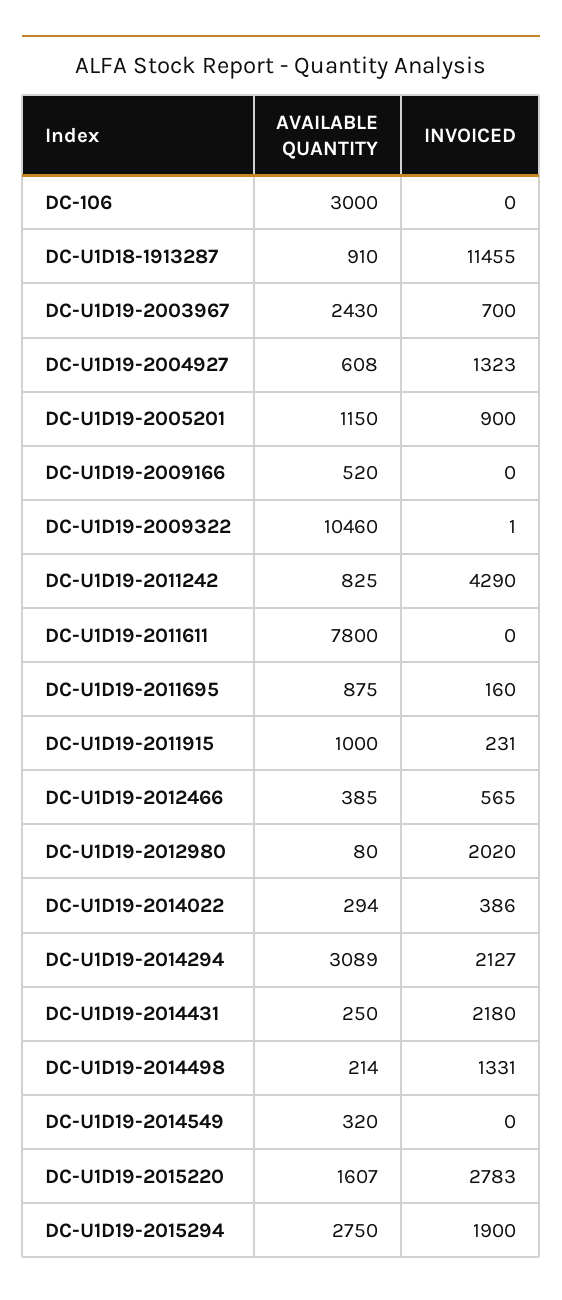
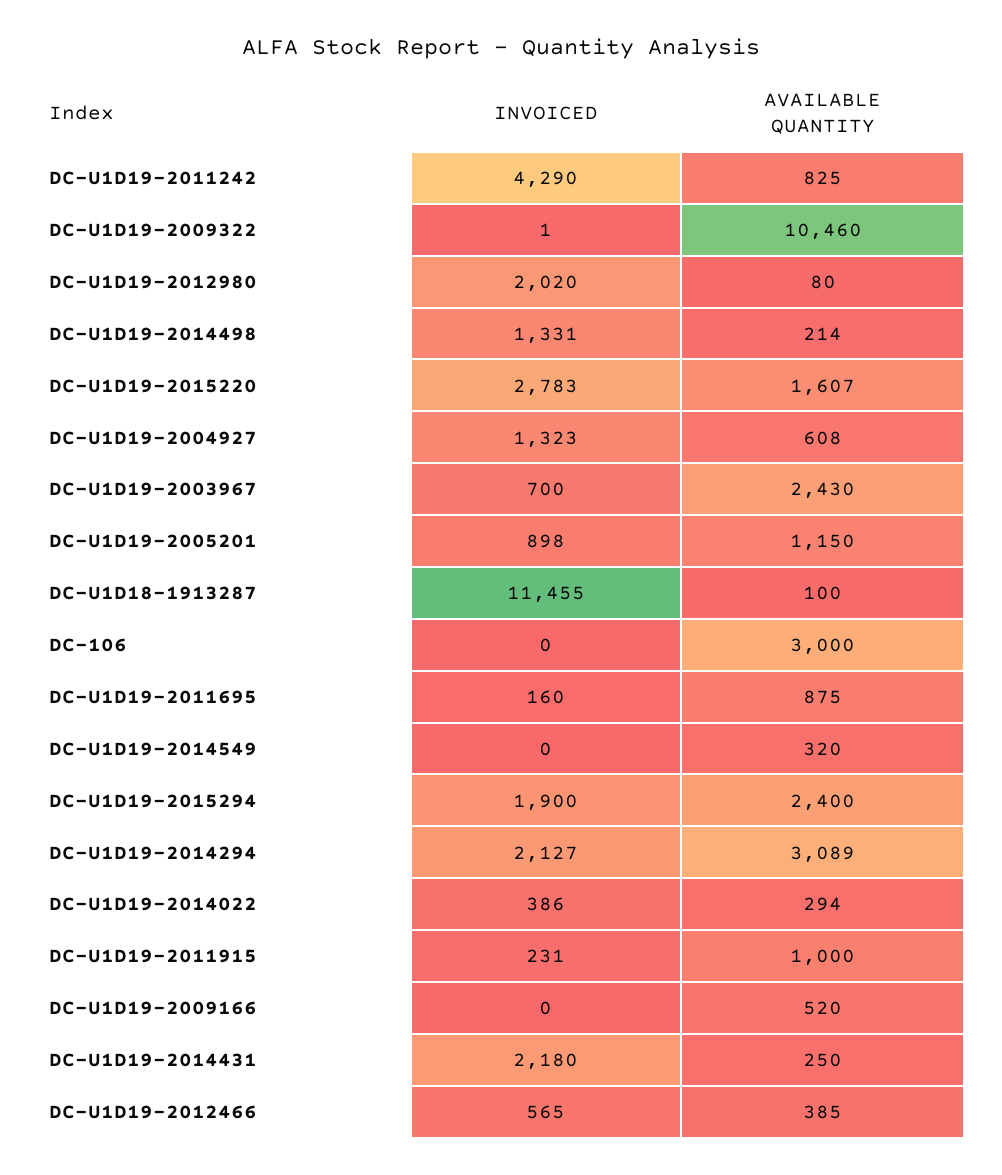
  {
    "AVAILABLE QUANTITY": {
      "DC-106": 3000,
-     "DC-U1D18-1913287": 910,
+     "DC-U1D18-1913287": 100,
      "DC-U1D19-2003967": 2430,
      "DC-U1D19-2004927": 608,
      "DC-U1D19-2005201": 1150,
      "DC-U1D19-2009166": 520,
      "DC-U1D19-2009322": 10460,
      "DC-U1D19-2011242": 825,
-     "DC-U1D19-2011611": 7800,
      "DC-U1D19-2011695": 875,
      "DC-U1D19-2011915": 1000,
      "DC-U1D19-2012466": 385,
      "DC-U1D19-2012980": 80,
      "DC-U1D19-2014022": 294,
      "DC-U1D19-2014294": 3089,
      "DC-U1D19-2014431": 250,
      "DC-U1D19-2014498": 214,
      "DC-U1D19-2014549": 320,
      "DC-U1D19-2015220": 1607,
-     "DC-U1D19-2015294": 2750
+     "DC-U1D19-2015294": 2400
    },
    "INVOICED": {
      "DC-106": 0,
      "DC-U1D18-1913287": 11455,
      "DC-U1D19-2003967": 700,
      "DC-U1D19-2004927": 1323,
-     "DC-U1D19-2005201": 900,
+     "DC-U1D19-2005201": 898,
      "DC-U1D19-2009166": 0,
      "DC-U1D19-2009322": 1,
      "DC-U1D19-2011242": 4290,
-     "DC-U1D19-2011611": 0,
      "DC-U1D19-2011695": 160,
      "DC-U1D19-2011915": 231,
      "DC-U1D19-2012466": 565,
      "DC-U1D19-2012980": 2020,
      "DC-U1D19-2014022": 386,
      "DC-U1D19-2014294": 2127,
      "DC-U1D19-2014431": 2180,
      "DC-U1D19-2014498": 1331,
      "DC-U1D19-2014549": 0,
      "DC-U1D19-2015220": 2783,
      "DC-U1D19-2015294": 1900
    }
  }

